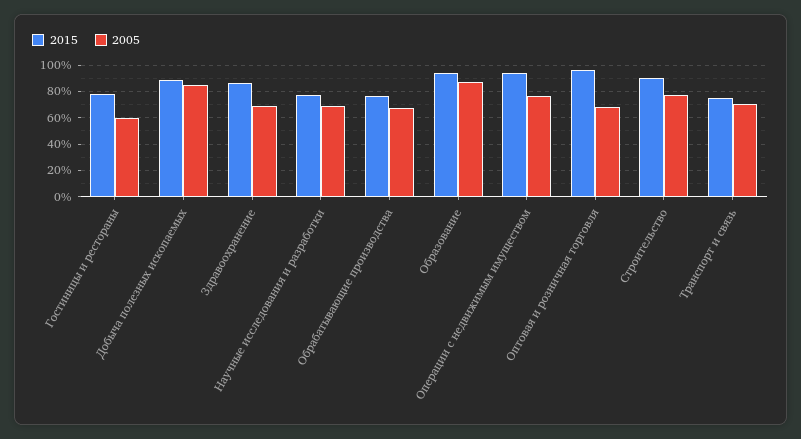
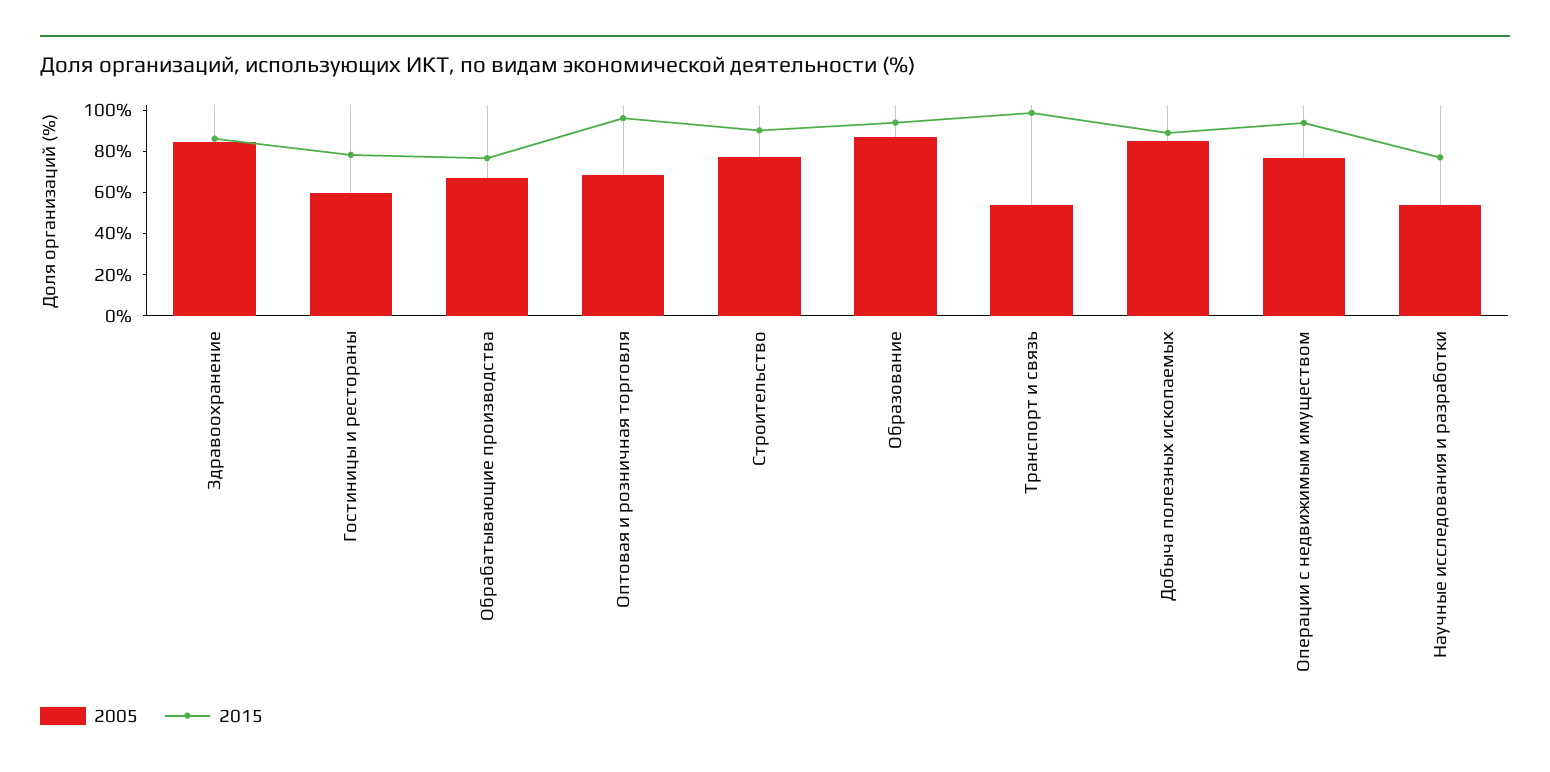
  {
    "2015": {
      "Гостиницы и рестораны": 80,
      "Добыча полезных ископаемых": 90,
      "Здравоохранение": 85,
      "Научные исследования и разработки": 75,
      "Обрабатывающие производства": 75,
      "Образование": 95,
      "Операции с недвижимым имуществом": 95,
      "Оптовая и розничная торговля": 95,
      "Строительство": 90,
-     "Транспорт и связь": 75
+     "Транспорт и связь": 100
    },
    "2005": {
      "Гостиницы и рестораны": 60,
      "Добыча полезных ископаемых": 85,
-     "Здравоохранение": 70,
+     "Здравоохранение": 85,
-     "Научные исследования и разработки": 70,
+     "Научные исследования и разработки": 55,
      "Обрабатывающие производства": 65,
      "Образование": 85,
      "Операции с недвижимым имуществом": 75,
      "Оптовая и розничная торговля": 70,
      "Строительство": 75,
-     "Транспорт и связь": 70
+     "Транспорт и связь": 55
    }
  }

